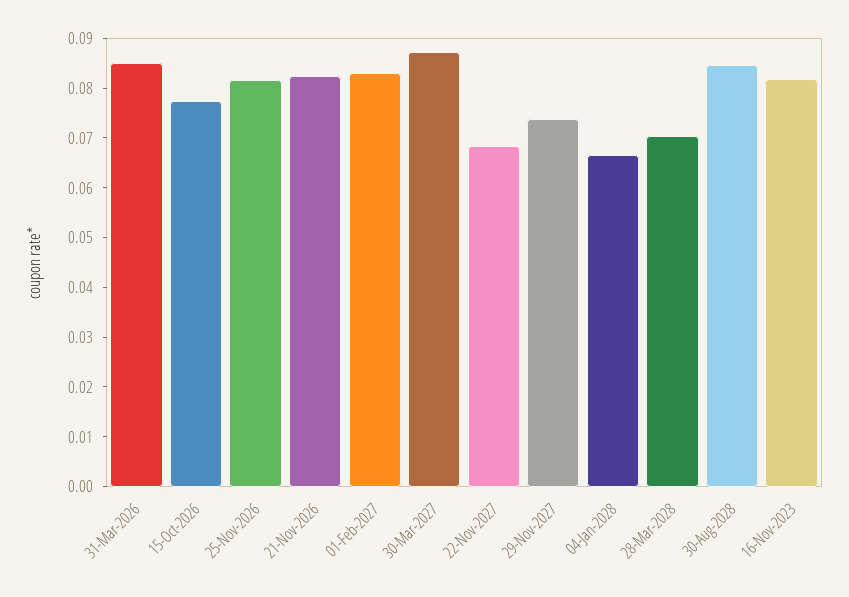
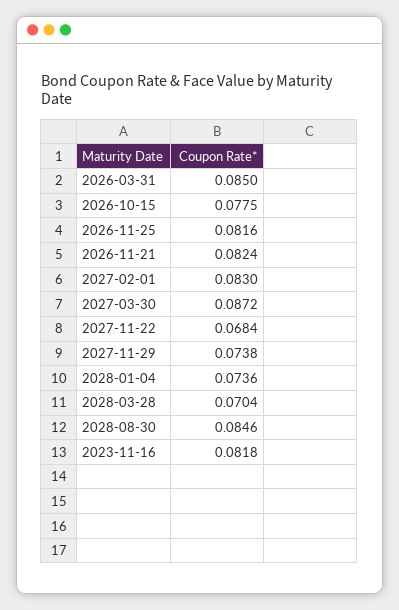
  {
    "31-Mar-2026": 0.085,
    "15-Oct-2026": 0.0775,
    "25-Nov-2026": 0.0816,
    "21-Nov-2026": 0.0824,
    "01-Feb-2027": 0.083,
    "30-Mar-2027": 0.0872,
    "22-Nov-2027": 0.0684,
    "29-Nov-2027": 0.0738,
-   "04-Jan-2028": 0.066,
+   "04-Jan-2028": 0.0736,
    "28-Mar-2028": 0.0704,
    "30-Aug-2028": 0.0846,
    "16-Nov-2023": 0.0818
  }

